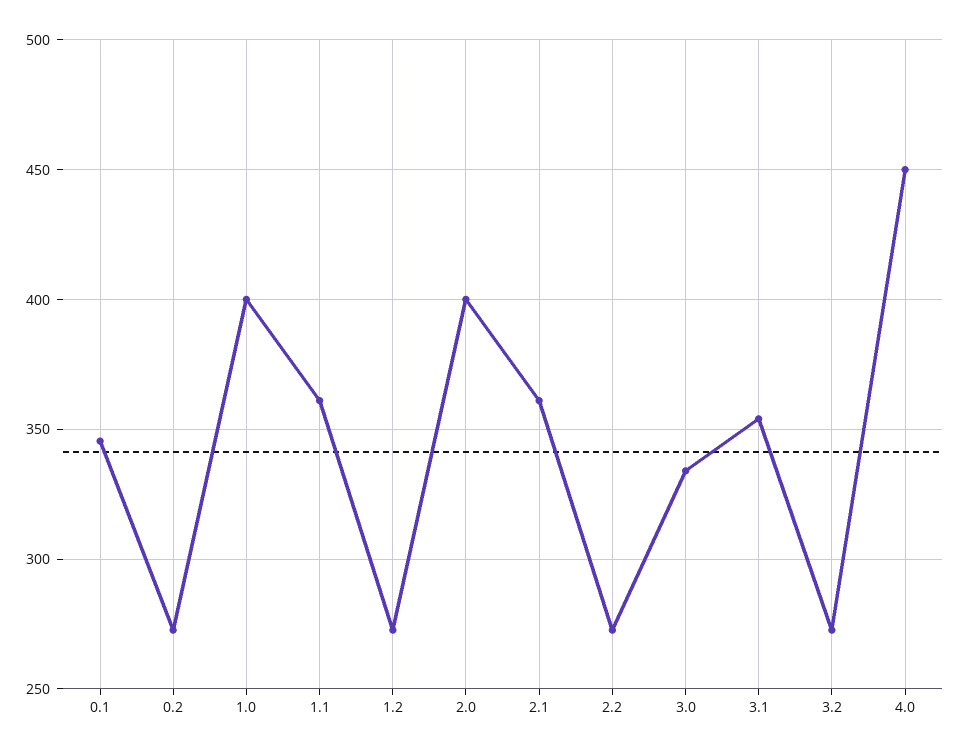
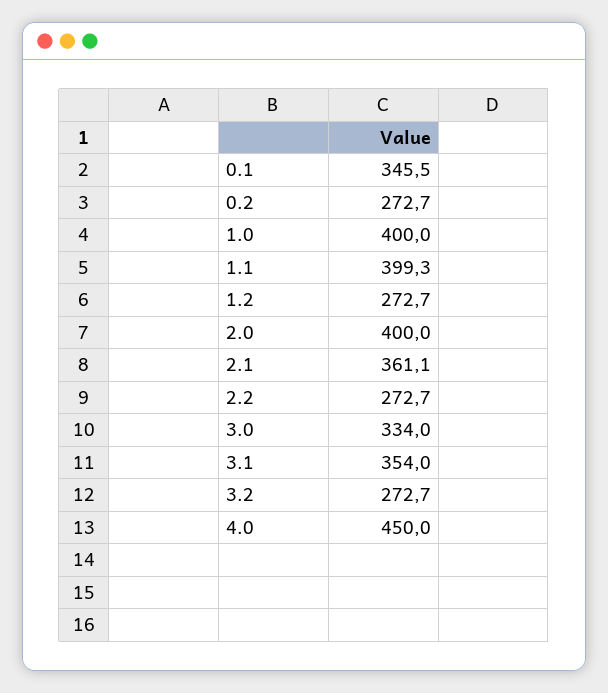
  {
    "0.1": 345.5,
    "0.2": 272.7,
    "1.0": 400,
-   "1.1": 360,
+   "1.1": 399.3,
    "1.2": 272.7,
    "2.0": 400,
    "2.1": 361.1,
    "2.2": 272.7,
    "3.0": 334,
    "3.1": 354,
    "3.2": 272.7,
    "4.0": 450
  }

